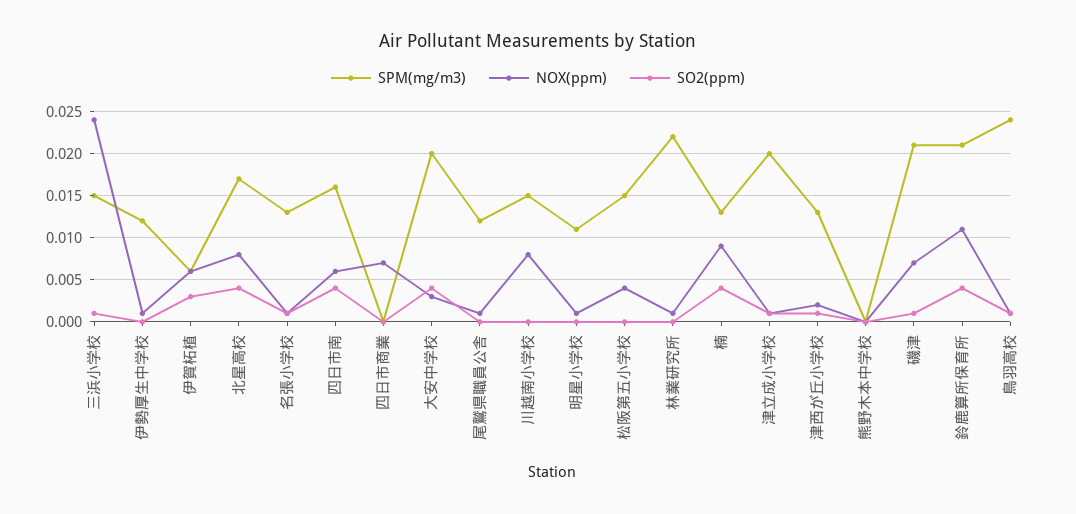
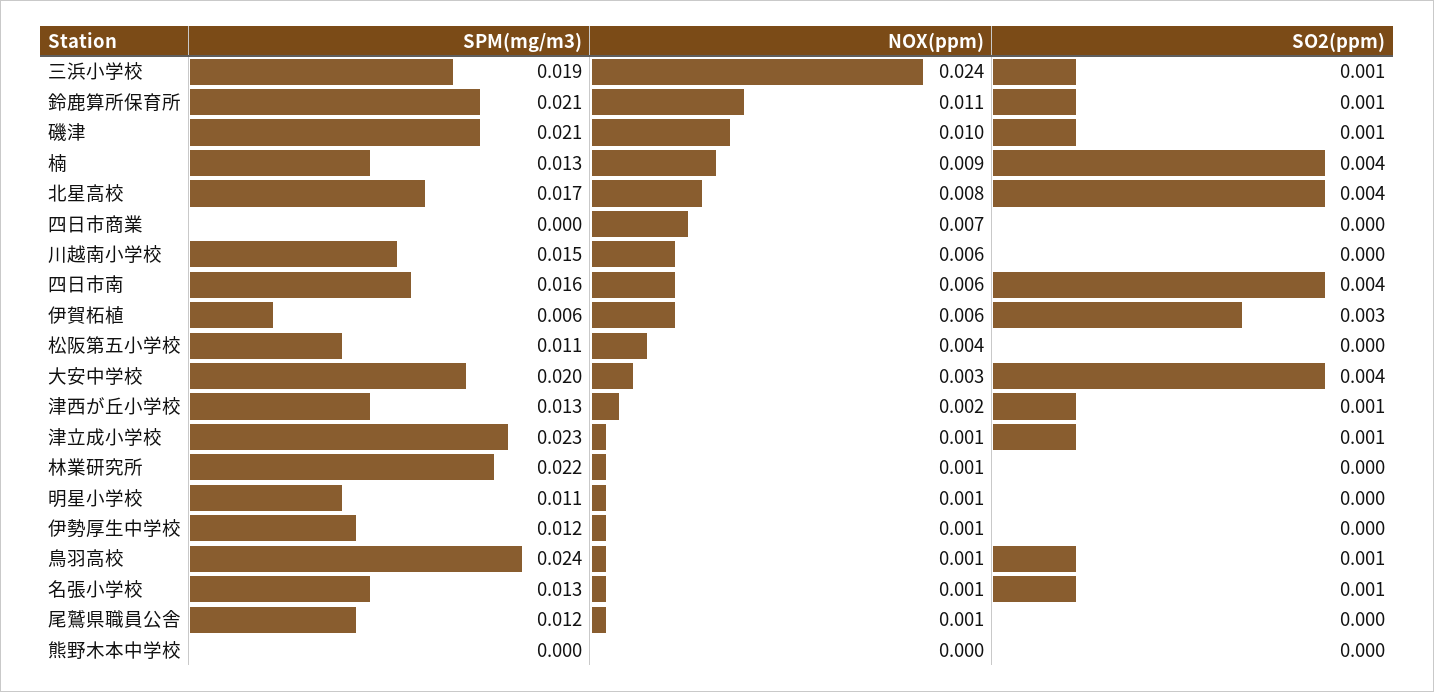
  {
    "SPM(mg/m3)": {
-     "三浜小学校": 0.015,
+     "三浜小学校": 0.019,
      "伊勢厚生中学校": 0.012,
      "伊賀柘植": 0.006,
      "北星高校": 0.017,
      "名張小学校": 0.013,
      "四日市南": 0.016,
      "四日市商業": 0,
      "大安中学校": 0.02,
      "尾鷲県職員公舎": 0.012,
      "川越南小学校": 0.015,
      "明星小学校": 0.011,
-     "松阪第五小学校": 0.015,
+     "松阪第五小学校": 0.011,
      "林業研究所": 0.022,
      "楠": 0.013,
-     "津立成小学校": 0.02,
+     "津立成小学校": 0.023,
      "津西が丘小学校": 0.013,
      "熊野木本中学校": 0,
      "磯津": 0.021,
      "鈴鹿算所保育所": 0.021,
      "鳥羽高校": 0.024
    },
    "NOX(ppm)": {
      "三浜小学校": 0.024,
      "伊勢厚生中学校": 0.001,
      "伊賀柘植": 0.006,
      "北星高校": 0.008,
      "名張小学校": 0.001,
      "四日市南": 0.006,
      "四日市商業": 0.007,
      "大安中学校": 0.003,
      "尾鷲県職員公舎": 0.001,
-     "川越南小学校": 0.008,
+     "川越南小学校": 0.006,
      "明星小学校": 0.001,
      "松阪第五小学校": 0.004,
      "林業研究所": 0.001,
      "楠": 0.009,
      "津立成小学校": 0.001,
      "津西が丘小学校": 0.002,
      "熊野木本中学校": 0,
-     "磯津": 0.007,
+     "磯津": 0.01,
      "鈴鹿算所保育所": 0.011,
      "鳥羽高校": 0.001
    },
    "SO2(ppm)": {
      "三浜小学校": 0.001,
      "伊勢厚生中学校": 0,
      "伊賀柘植": 0.003,
      "北星高校": 0.004,
      "名張小学校": 0.001,
      "四日市南": 0.004,
      "四日市商業": 0,
      "大安中学校": 0.004,
      "尾鷲県職員公舎": 0,
      "川越南小学校": 0,
      "明星小学校": 0,
      "松阪第五小学校": 0,
      "林業研究所": 0,
      "楠": 0.004,
      "津立成小学校": 0.001,
      "津西が丘小学校": 0.001,
      "熊野木本中学校": 0,
      "磯津": 0.001,
-     "鈴鹿算所保育所": 0.004,
+     "鈴鹿算所保育所": 0.001,
      "鳥羽高校": 0.001
    }
  }

